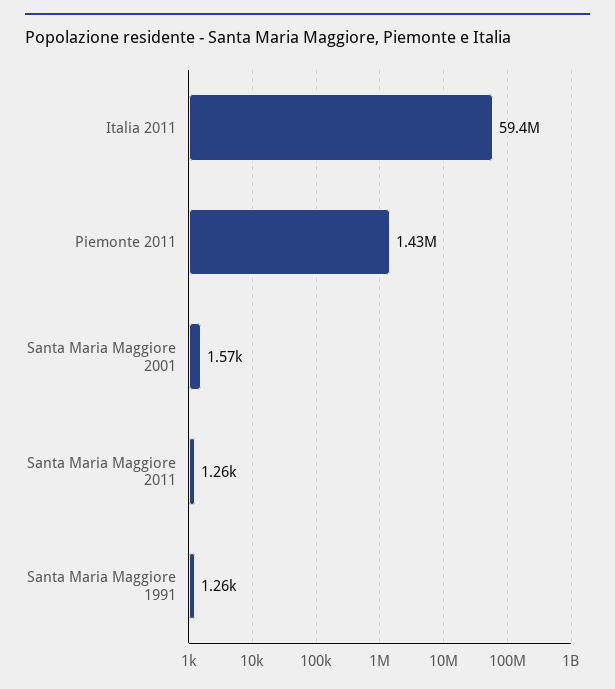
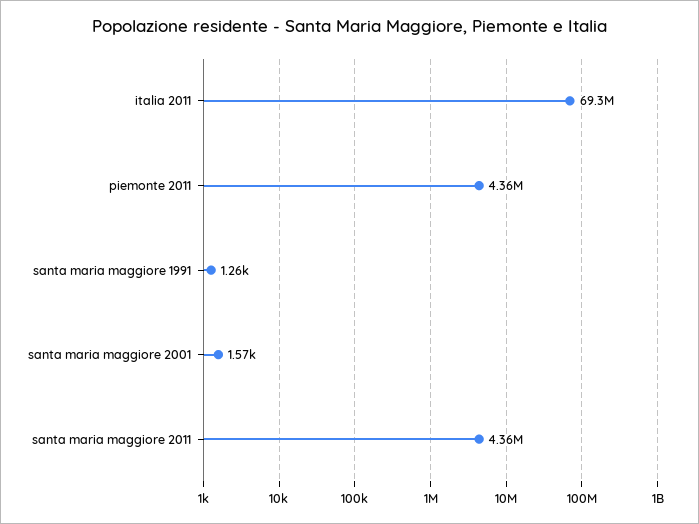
  {
-   "Italia 2011": 59400000,
+   "Italia 2011": 69300000,
-   "Piemonte 2011": 1430000,
+   "Piemonte 2011": 4360000,
    "Santa Maria Maggiore 2001": 1570,
-   "Santa Maria Maggiore 2011": 1260,
+   "Santa Maria Maggiore 2011": 4360000,
    "Santa Maria Maggiore 1991": 1260
  }

